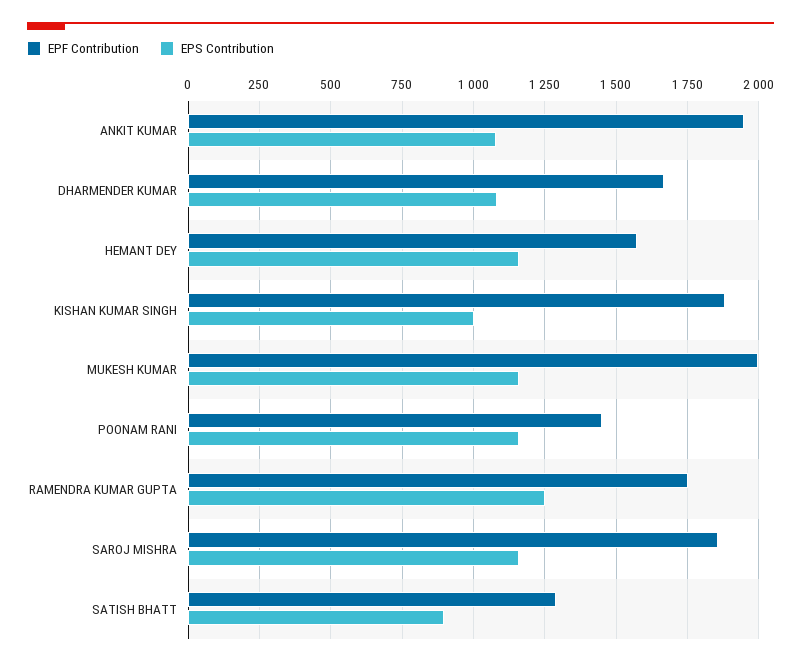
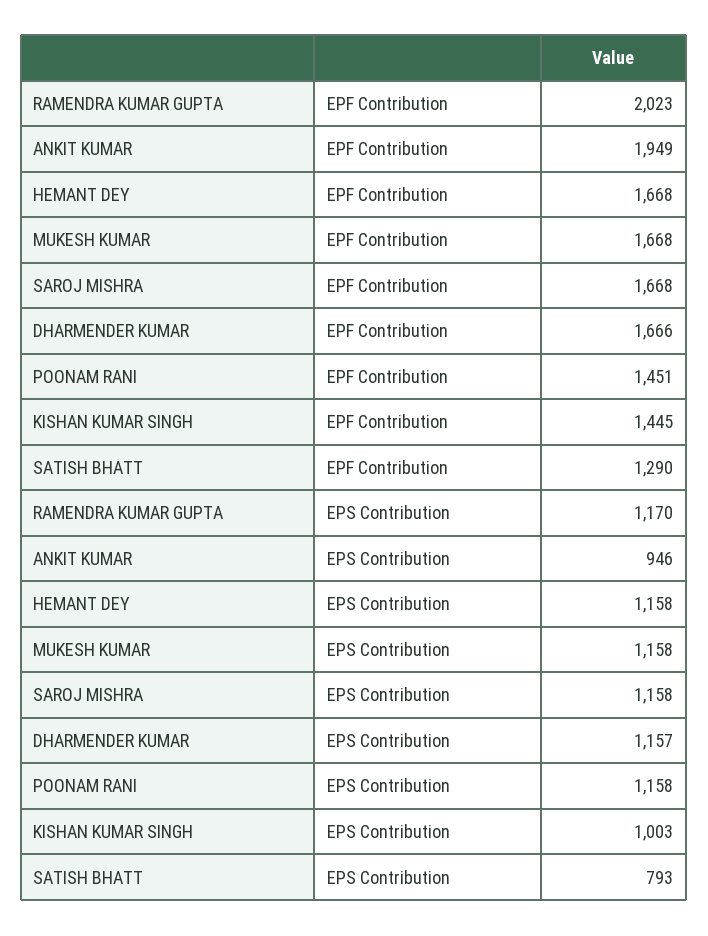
  {
    "EPF Contribution": {
      "ANKIT KUMAR": 1949,
      "DHARMENDER KUMAR": 1666,
-     "HEMANT DEY": 1575,
+     "HEMANT DEY": 1668,
-     "KISHAN KUMAR SINGH": 1875,
+     "KISHAN KUMAR SINGH": 1445,
-     "MUKESH KUMAR": 2000,
+     "MUKESH KUMAR": 1668,
      "POONAM RANI": 1451,
-     "RAMENDRA KUMAR GUPTA": 1750,
+     "RAMENDRA KUMAR GUPTA": 2023,
-     "SAROJ MISHRA": 1850,
+     "SAROJ MISHRA": 1668,
      "SATISH BHATT": 1290
    },
    "EPS Contribution": {
-     "ANKIT KUMAR": 1075,
+     "ANKIT KUMAR": 946,
-     "DHARMENDER KUMAR": 1075,
+     "DHARMENDER KUMAR": 1157,
      "HEMANT DEY": 1158,
      "KISHAN KUMAR SINGH": 1003,
      "MUKESH KUMAR": 1158,
      "POONAM RANI": 1158,
-     "RAMENDRA KUMAR GUPTA": 1250,
+     "RAMENDRA KUMAR GUPTA": 1170,
      "SAROJ MISHRA": 1158,
-     "SATISH BHATT": 900
+     "SATISH BHATT": 793
    }
  }

